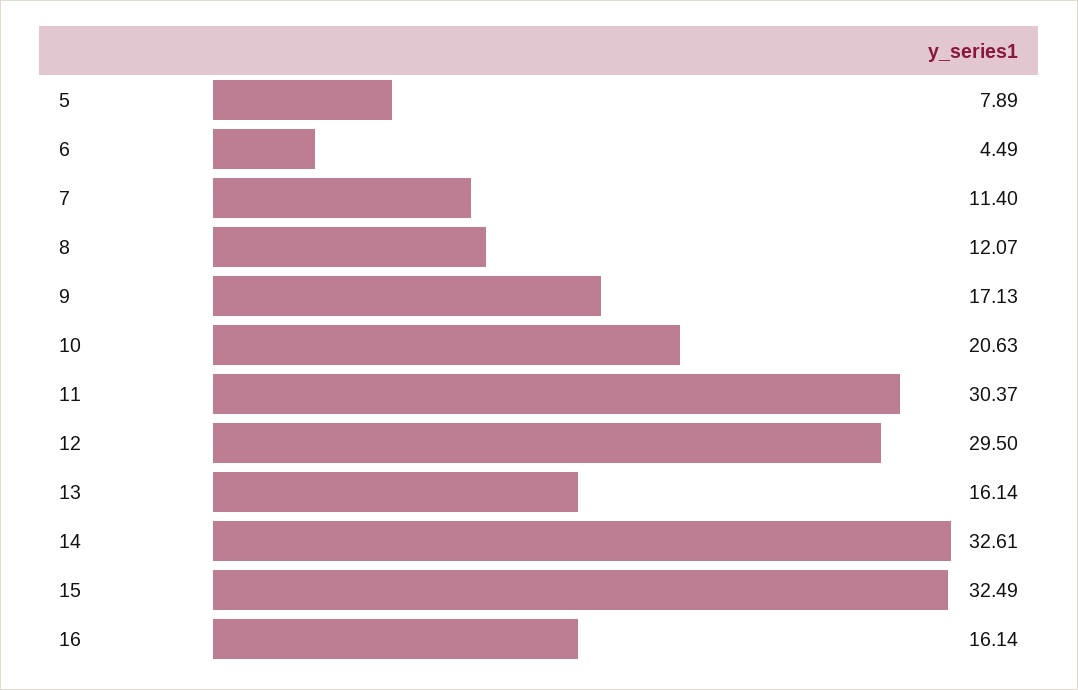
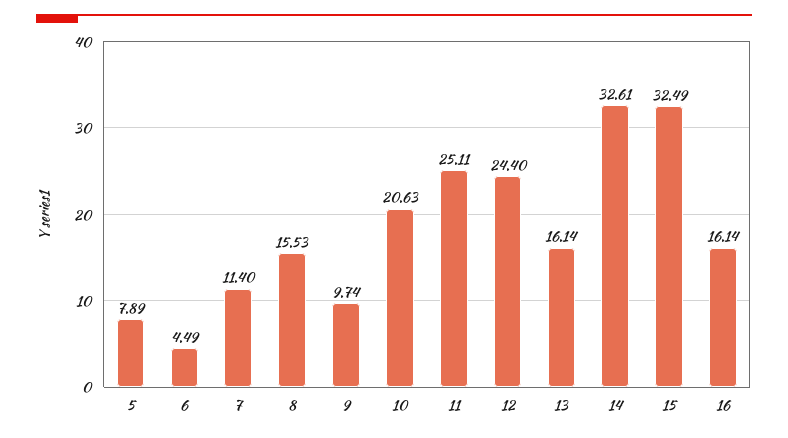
  {
    "5": 7.89,
    "6": 4.49,
    "7": 11.4,
-   "8": 12.07,
+   "8": 15.53,
-   "9": 17.13,
+   "9": 9.74,
    "10": 20.63,
-   "11": 30.37,
+   "11": 25.11,
-   "12": 29.5,
+   "12": 24.4,
    "13": 16.14,
    "14": 32.61,
    "15": 32.49,
    "16": 16.14
  }

